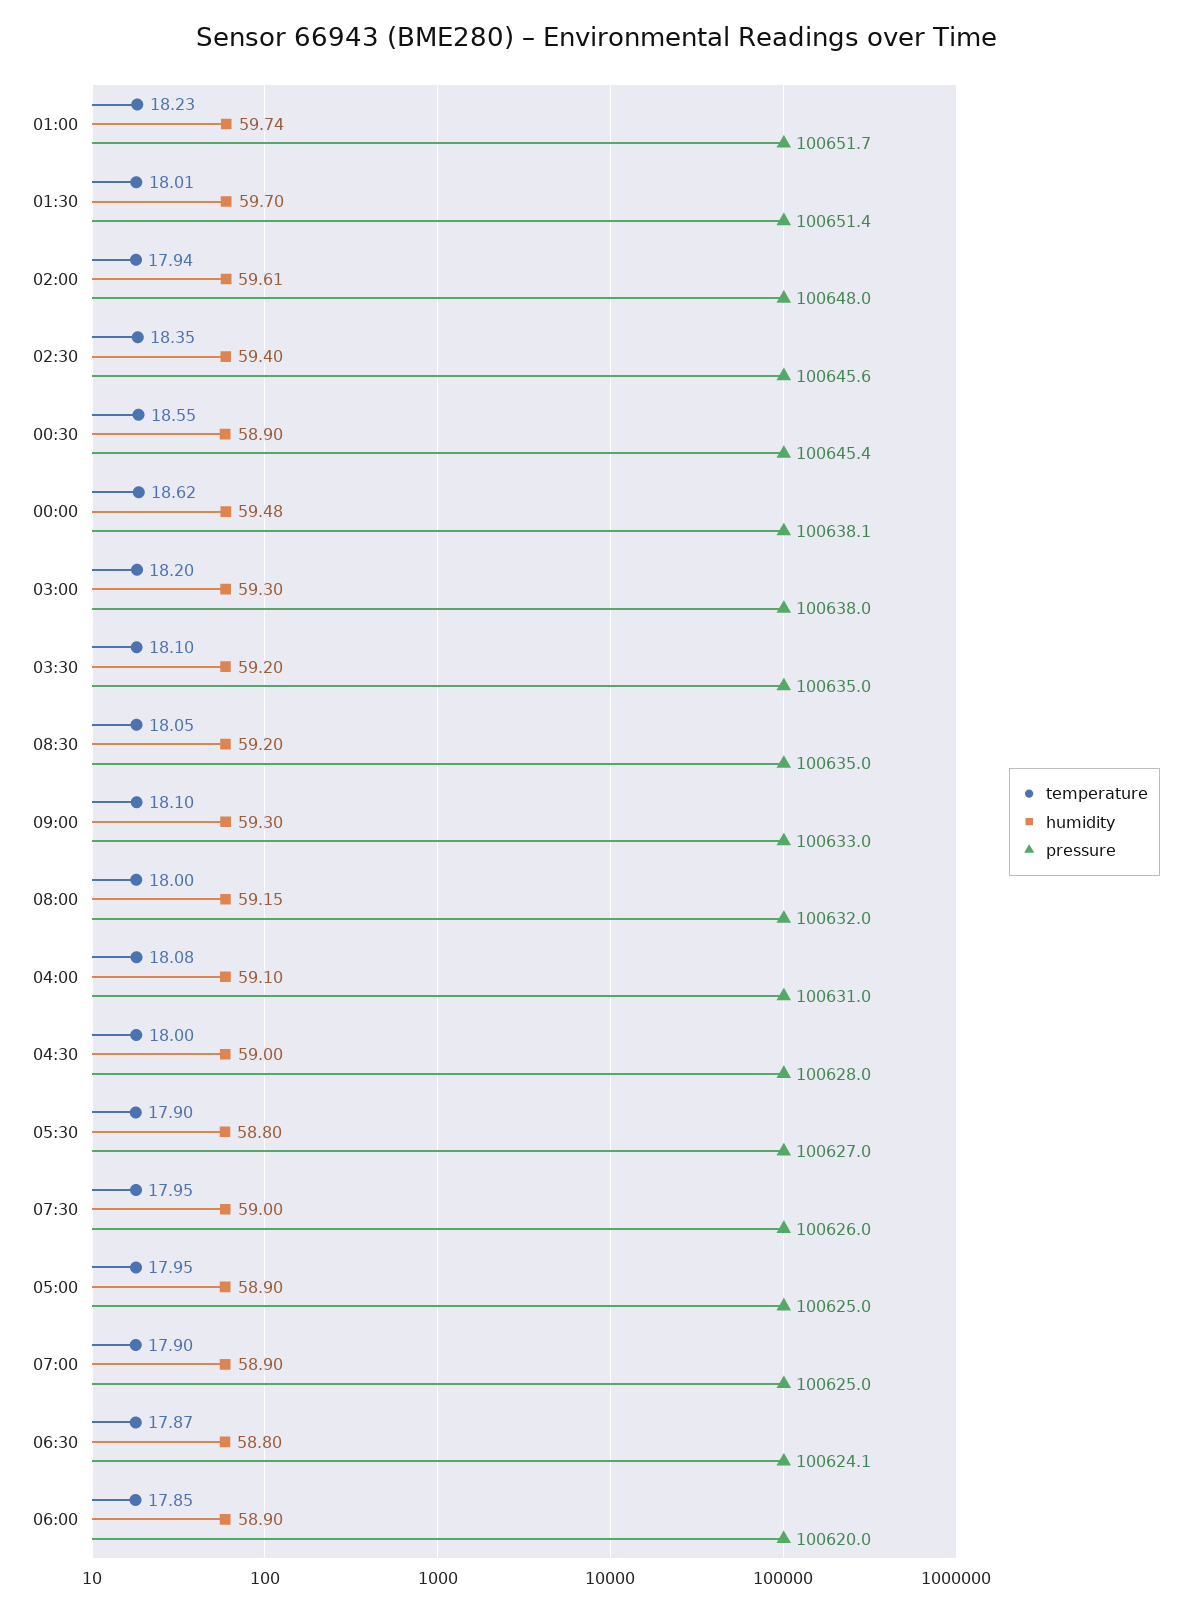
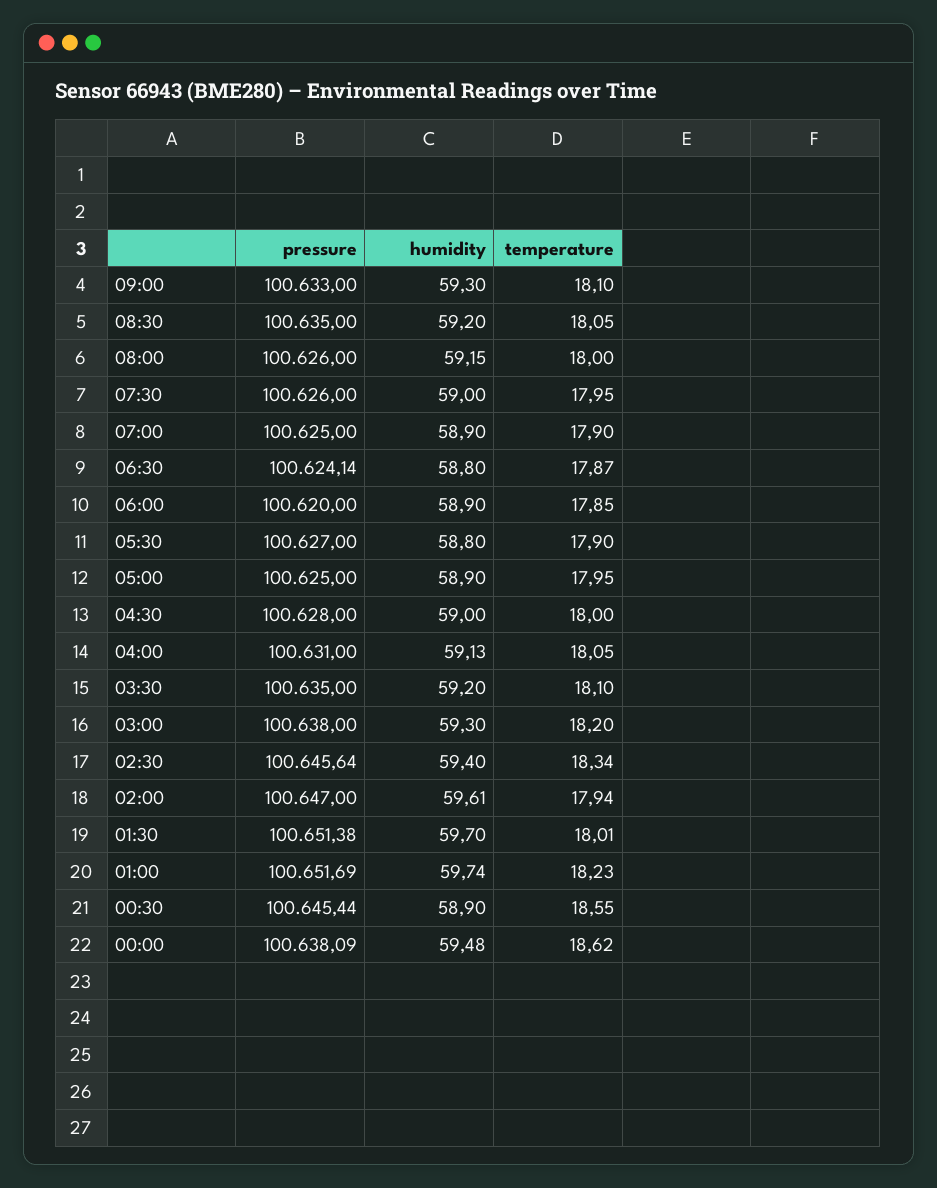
  {
    "temperature": {
      "01:00": 18.23,
      "01:30": 18.01,
      "02:00": 17.94,
-     "02:30": 18.35,
+     "02:30": 18.34,
      "00:30": 18.55,
      "00:00": 18.62,
      "03:00": 18.2,
      "03:30": 18.1,
      "08:30": 18.05,
      "09:00": 18.1,
      "08:00": 18,
-     "04:00": 18.08,
+     "04:00": 18.05,
      "04:30": 18,
      "05:30": 17.9,
      "07:30": 17.95,
      "05:00": 17.95,
      "07:00": 17.9,
      "06:30": 17.87,
      "06:00": 17.85
    },
    "humidity": {
      "01:00": 59.74,
      "01:30": 59.7,
      "02:00": 59.61,
      "02:30": 59.4,
      "00:30": 58.9,
      "00:00": 59.48,
      "03:00": 59.3,
      "03:30": 59.2,
      "08:30": 59.2,
      "09:00": 59.3,
      "08:00": 59.15,
-     "04:00": 59.1,
+     "04:00": 59.13,
      "04:30": 59,
      "05:30": 58.8,
      "07:30": 59,
      "05:00": 58.9,
      "07:00": 58.9,
      "06:30": 58.8,
      "06:00": 58.9
    },
    "pressure": {
      "01:00": 100651.69,
      "01:30": 100651.38,
-     "02:00": 100648,
+     "02:00": 100647,
      "02:30": 100645.64,
      "00:30": 100645.44,
      "00:00": 100638.09,
      "03:00": 100638,
      "03:30": 100635,
      "08:30": 100635,
      "09:00": 100633,
-     "08:00": 100632,
+     "08:00": 100626,
      "04:00": 100631,
      "04:30": 100628,
      "05:30": 100627,
      "07:30": 100626,
      "05:00": 100625,
      "07:00": 100625,
      "06:30": 100624.14,
      "06:00": 100620
    }
  }

